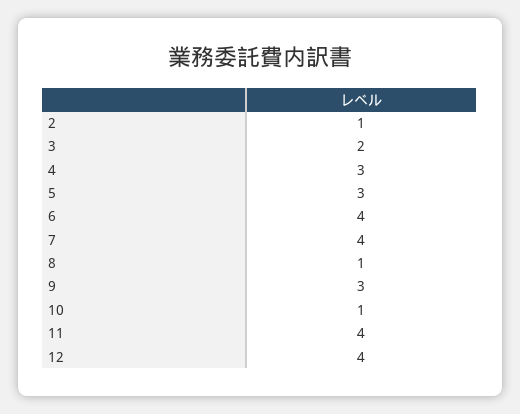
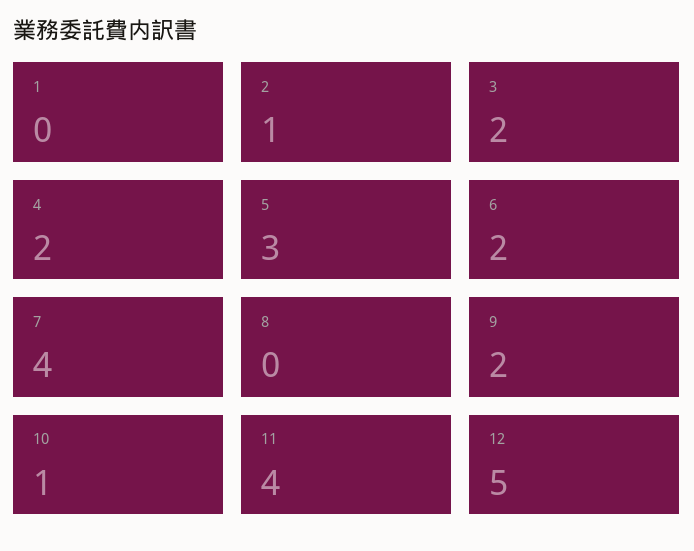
  {
    "2": 1,
    "3": 2,
-   "4": 3,
+   "4": 2,
    "5": 3,
-   "6": 4,
+   "6": 2,
    "7": 4,
-   "8": 1,
+   "8": 0,
-   "9": 3,
+   "9": 2,
    "10": 1,
    "11": 4,
-   "12": 4
+   "12": 5,
+   "1": 0
  }

